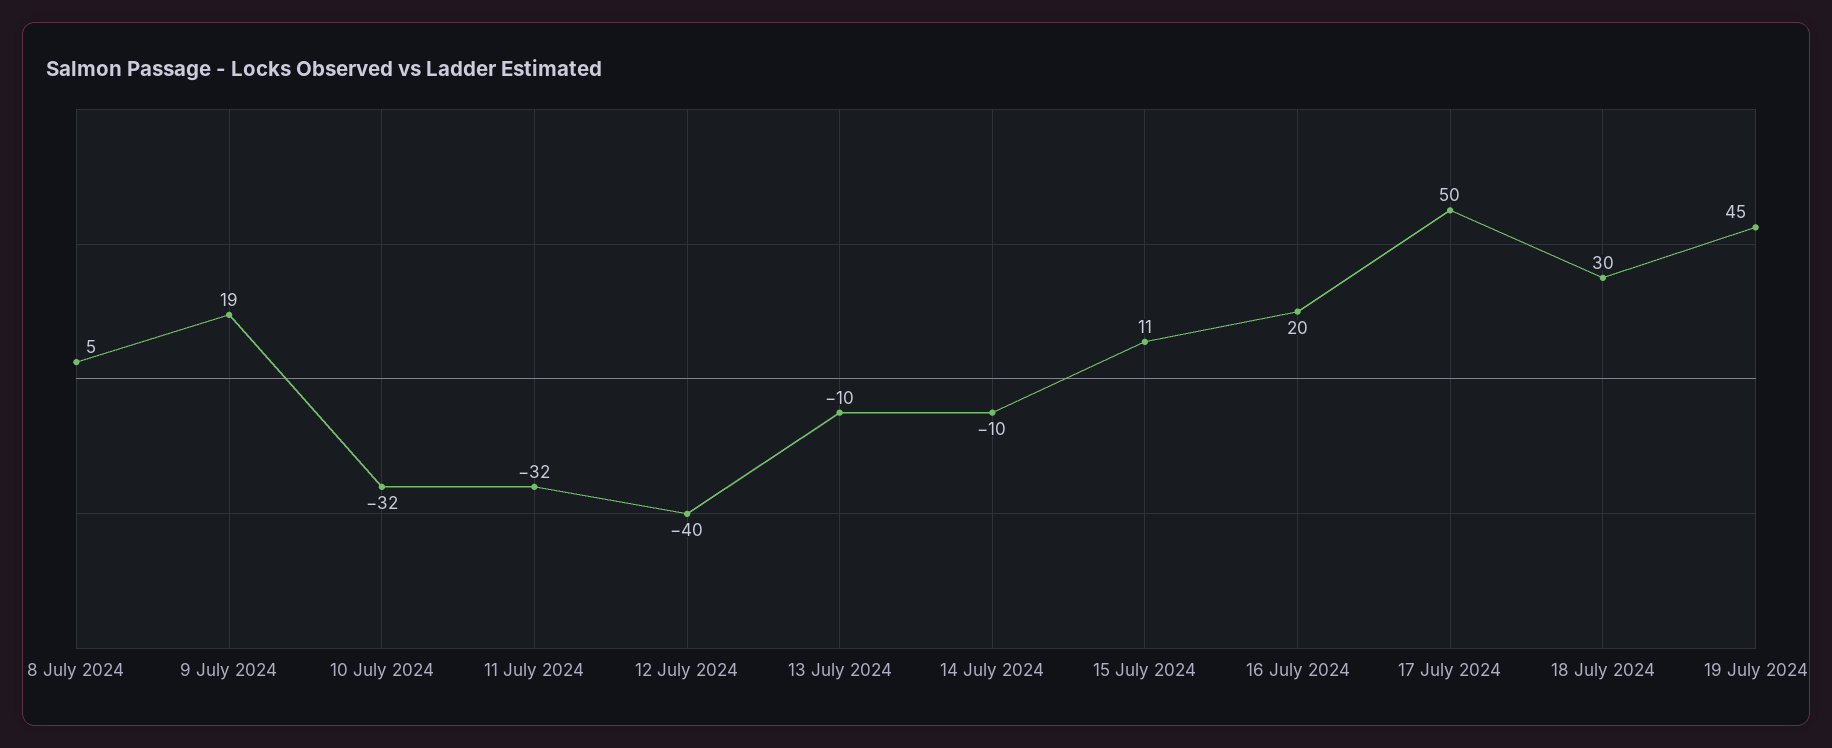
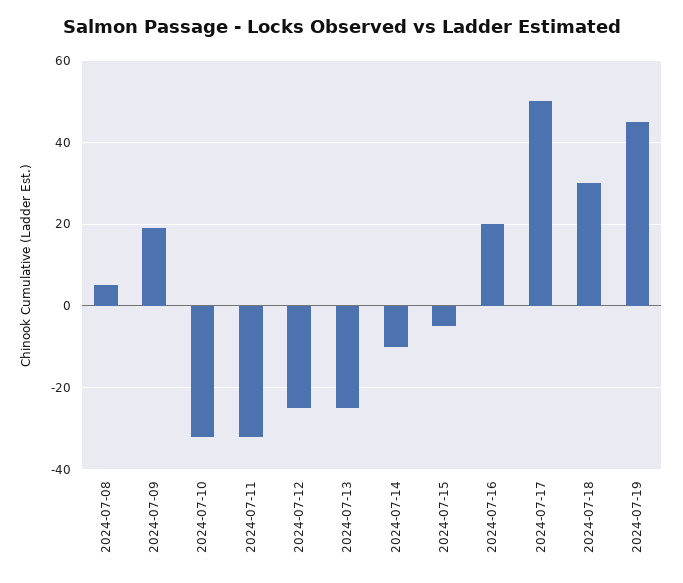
  {
    "8 July 2024": 5,
    "9 July 2024": 19,
    "10 July 2024": -32,
    "11 July 2024": -32,
-   "12 July 2024": -40,
+   "12 July 2024": -25,
-   "13 July 2024": -10,
+   "13 July 2024": -25,
    "14 July 2024": -10,
-   "15 July 2024": 11,
+   "15 July 2024": -5,
    "16 July 2024": 20,
    "17 July 2024": 50,
    "18 July 2024": 30,
    "19 July 2024": 45
  }

